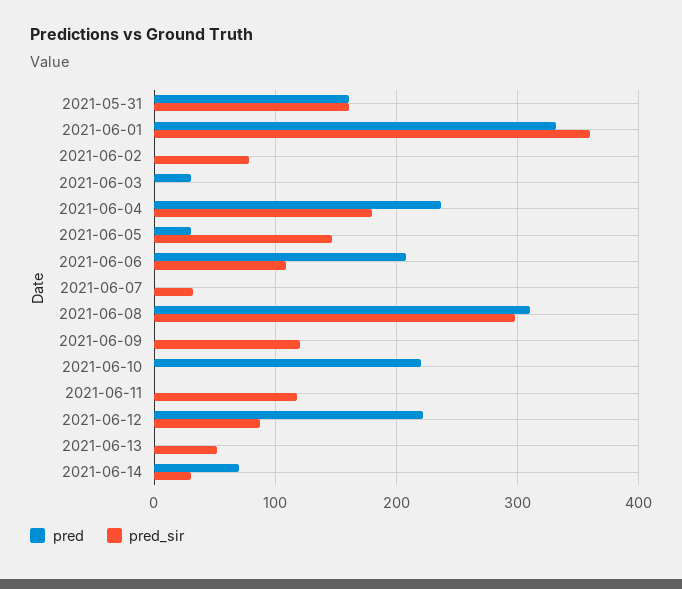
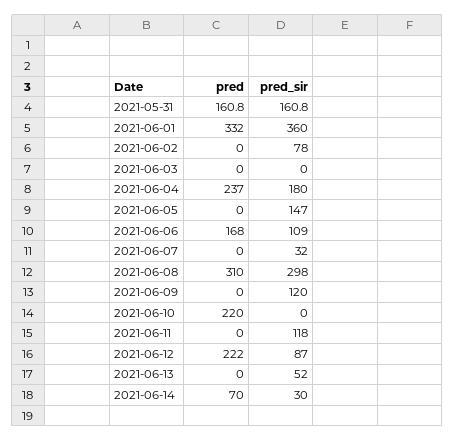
  {
    "pred": {
      "2021-05-31": 160.8,
      "2021-06-01": 332,
      "2021-06-02": 0,
-     "2021-06-03": 30,
+     "2021-06-03": 0,
      "2021-06-04": 237,
-     "2021-06-05": 30,
+     "2021-06-05": 0,
-     "2021-06-06": 210,
+     "2021-06-06": 168,
      "2021-06-07": 0,
      "2021-06-08": 310,
      "2021-06-09": 0,
      "2021-06-10": 220,
      "2021-06-11": 0,
      "2021-06-12": 222,
      "2021-06-13": 0,
      "2021-06-14": 70
    },
    "pred_sir": {
      "2021-05-31": 160.8,
      "2021-06-01": 360,
      "2021-06-02": 78,
      "2021-06-03": 0,
      "2021-06-04": 180,
      "2021-06-05": 147,
      "2021-06-06": 109,
      "2021-06-07": 32,
      "2021-06-08": 298,
      "2021-06-09": 120,
      "2021-06-10": 0,
      "2021-06-11": 118,
      "2021-06-12": 87,
      "2021-06-13": 52,
      "2021-06-14": 30
    }
  }

